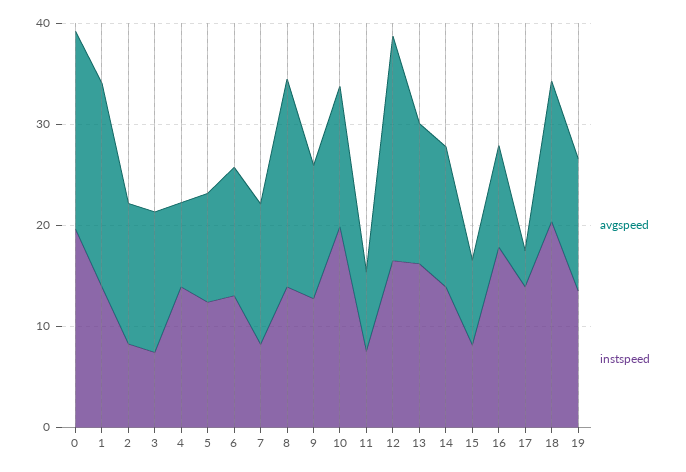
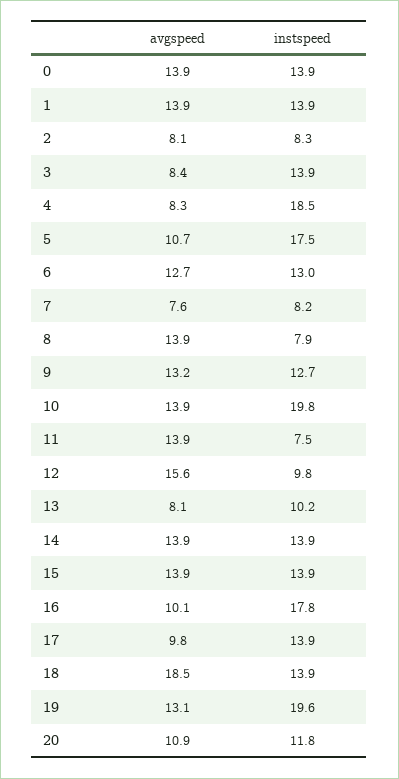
  {
    "avgspeed": {
-     "0": 20,
+     "0": 13.9,
-     "1": 20,
+     "1": 13.9,
-     "2": 14,
+     "2": 8.1,
-     "3": 14,
+     "3": 8.4,
      "4": 8.3,
      "5": 10.7,
      "6": 12.7,
-     "7": 14,
+     "7": 7.6,
-     "8": 20,
+     "8": 13.9,
      "9": 13.2,
      "10": 13.9,
-     "11": 8,
+     "11": 13.9,
-     "12": 22,
+     "12": 15.6,
-     "13": 14,
+     "13": 8.1,
      "14": 13.9,
-     "15": 8,
+     "15": 13.9,
      "16": 10.1,
-     "17": 4,
+     "17": 9.8,
-     "18": 14,
+     "18": 18.5,
-     "19": 13.1
+     "19": 13.1,
+     "20": 10.9
    },
    "instspeed": {
-     "0": 20,
+     "0": 13.9,
      "1": 13.9,
      "2": 8.3,
-     "3": 8,
+     "3": 13.9,
-     "4": 14,
+     "4": 18.5,
-     "5": 12,
+     "5": 17.5,
      "6": 13,
      "7": 8.2,
-     "8": 14,
+     "8": 7.9,
      "9": 12.7,
      "10": 19.8,
      "11": 7.5,
-     "12": 16,
+     "12": 9.8,
-     "13": 16,
+     "13": 10.2,
      "14": 13.9,
-     "15": 8,
+     "15": 13.9,
      "16": 17.8,
      "17": 13.9,
-     "18": 20,
+     "18": 13.9,
-     "19": 14
+     "19": 19.6,
+     "20": 11.8
    }
  }

